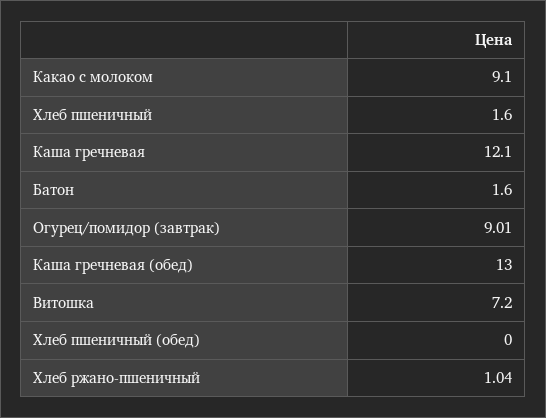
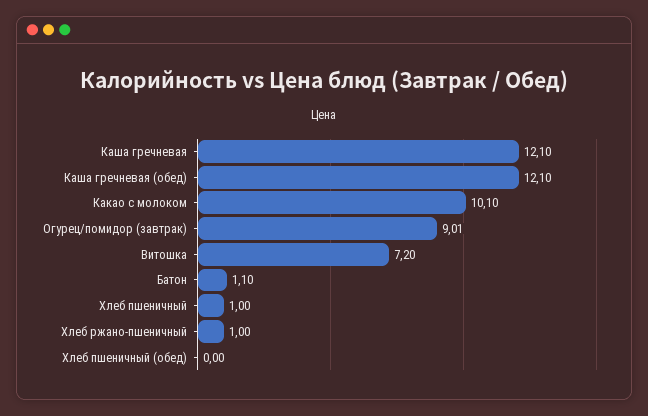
  {
-   "Какао с молоком": 9.1,
+   "Какао с молоком": 10.1,
-   "Хлеб пшеничный": 1.6,
+   "Хлеб пшеничный": 1,
    "Каша гречневая": 12.1,
-   "Батон": 1.6,
+   "Батон": 1.1,
    "Огурец/помидор (завтрак)": 9.01,
-   "Каша гречневая (обед)": 13,
+   "Каша гречневая (обед)": 12.1,
    "Витошка": 7.2,
    "Хлеб пшеничный (обед)": 0,
-   "Хлеб ржано-пшеничный": 1.04
+   "Хлеб ржано-пшеничный": 1
  }

